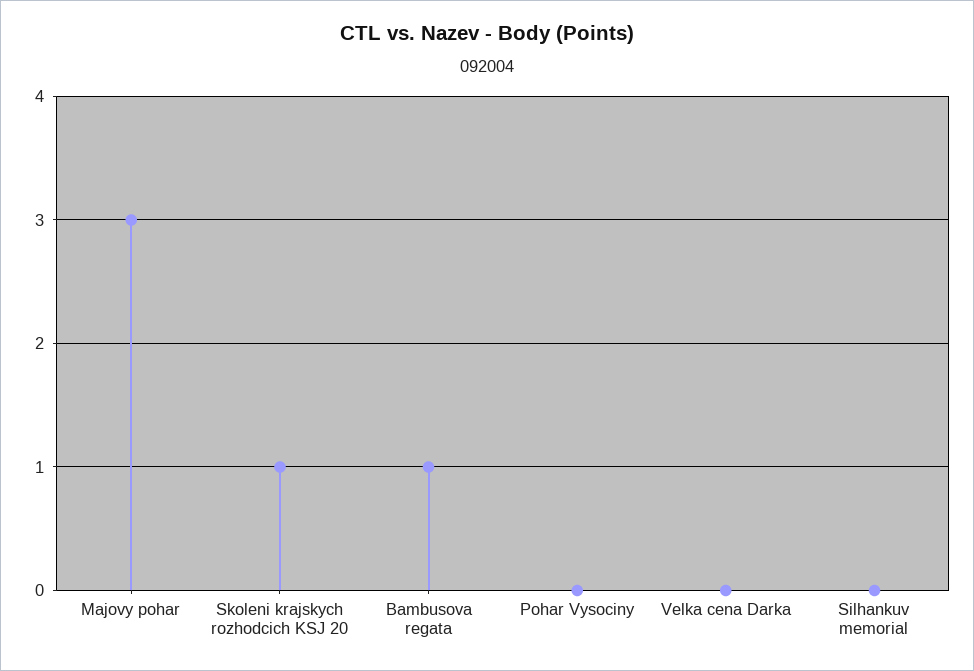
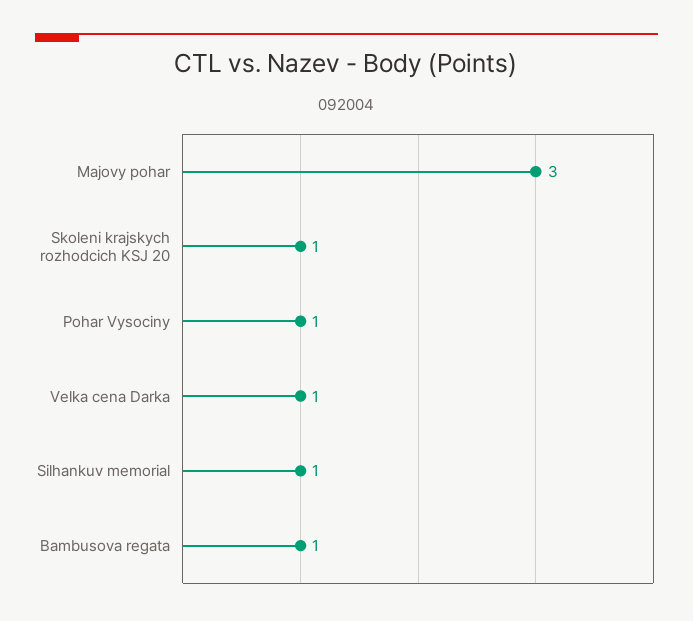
  {
    "Majovy pohar": 3,
    "Skoleni krajskych rozhodcich KSJ 20": 1,
    "Bambusova regata": 1,
-   "Pohar Vysociny": 0,
+   "Pohar Vysociny": 1,
-   "Velka cena Darka": 0,
+   "Velka cena Darka": 1,
-   "Silhankuv memorial": 0
+   "Silhankuv memorial": 1
  }

